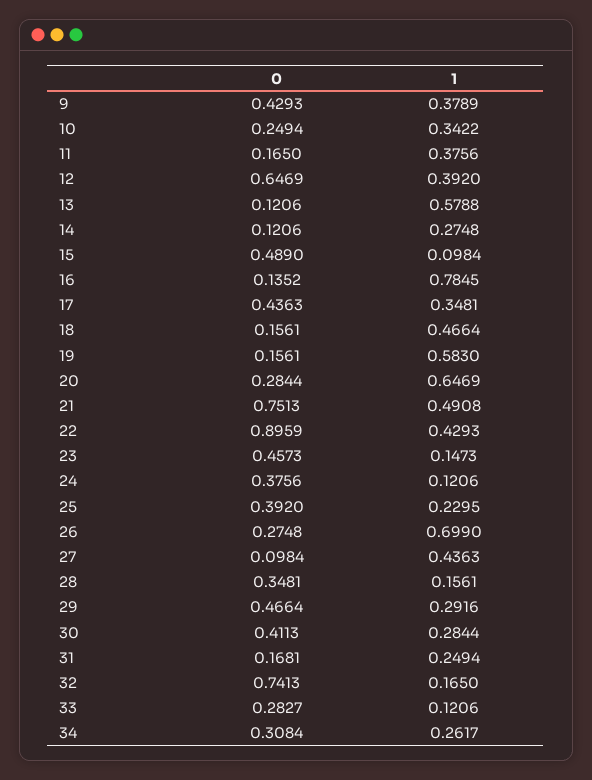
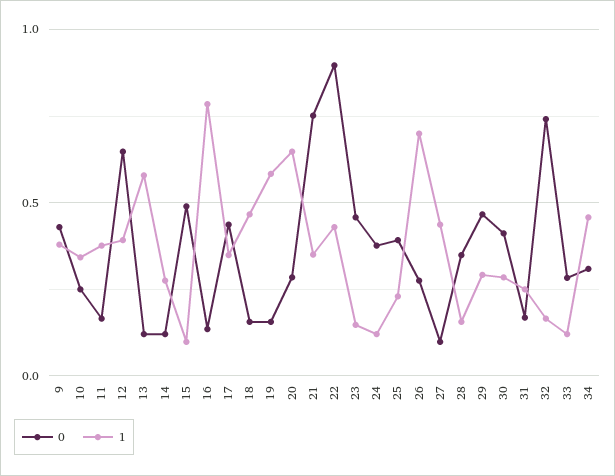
  {
    "0": {
      "9": 0.4293,
      "10": 0.2494,
      "11": 0.165,
      "12": 0.6469,
      "13": 0.1206,
      "14": 0.1206,
      "15": 0.489,
      "16": 0.1352,
      "17": 0.4363,
      "18": 0.1561,
      "19": 0.1561,
      "20": 0.2844,
      "21": 0.7513,
      "22": 0.8959,
      "23": 0.4573,
      "24": 0.3756,
      "25": 0.392,
      "26": 0.2748,
      "27": 0.0984,
      "28": 0.3481,
      "29": 0.4664,
      "30": 0.4113,
      "31": 0.1681,
      "32": 0.7413,
      "33": 0.2827,
      "34": 0.3084
    },
    "1": {
      "9": 0.3789,
      "10": 0.3422,
      "11": 0.3756,
      "12": 0.392,
      "13": 0.5788,
      "14": 0.2748,
      "15": 0.0984,
      "16": 0.7845,
      "17": 0.3481,
      "18": 0.4664,
      "19": 0.583,
      "20": 0.6469,
-     "21": 0.4908,
+     "21": 0.35,
      "22": 0.4293,
      "23": 0.1473,
      "24": 0.1206,
      "25": 0.2295,
      "26": 0.699,
      "27": 0.4363,
      "28": 0.1561,
      "29": 0.2916,
      "30": 0.2844,
      "31": 0.2494,
      "32": 0.165,
      "33": 0.1206,
-     "34": 0.2617
+     "34": 0.45
    }
  }

